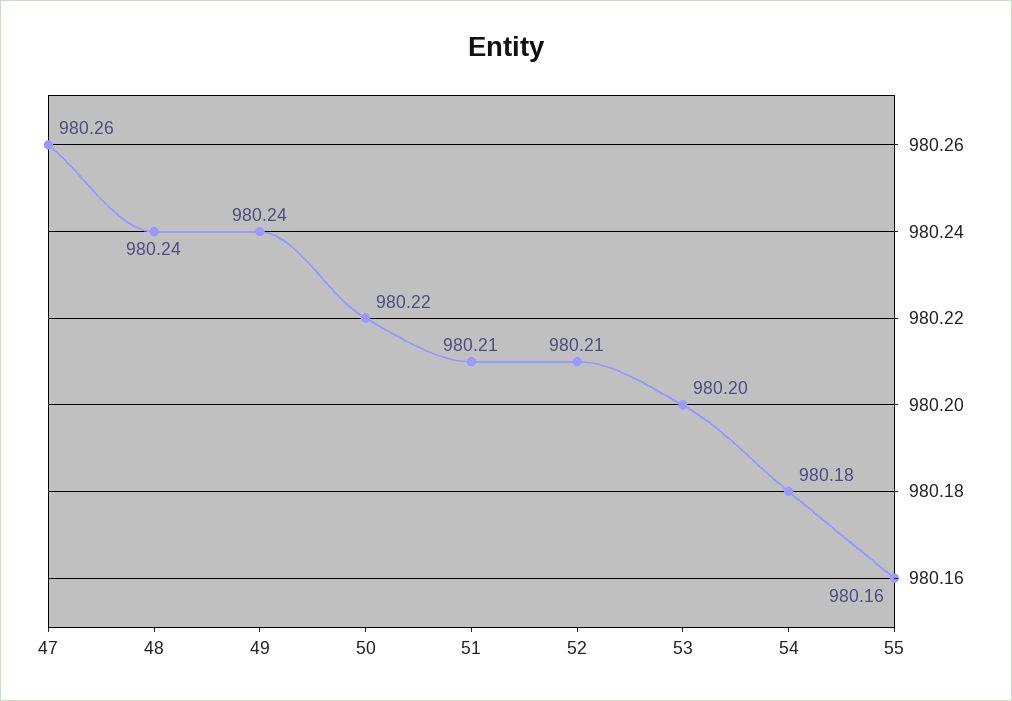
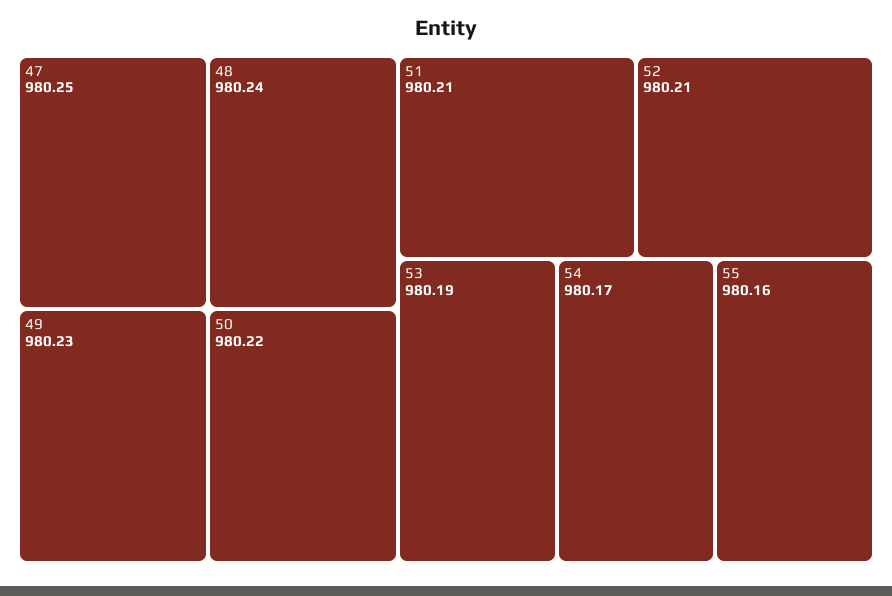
  {
-   "47": 980.26,
+   "47": 980.25,
    "48": 980.24,
-   "49": 980.24,
+   "49": 980.23,
    "50": 980.22,
    "51": 980.21,
    "52": 980.21,
-   "53": 980.2,
+   "53": 980.19,
-   "54": 980.18,
+   "54": 980.17,
    "55": 980.16
  }

